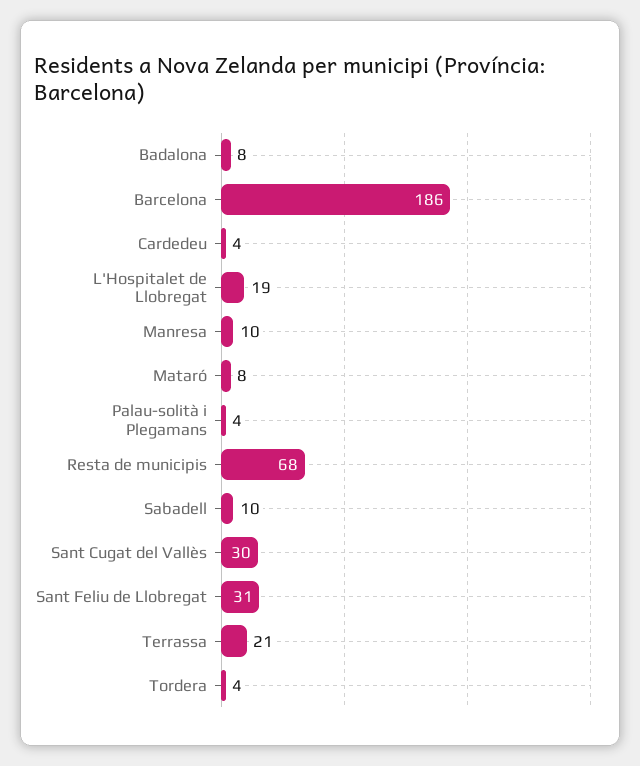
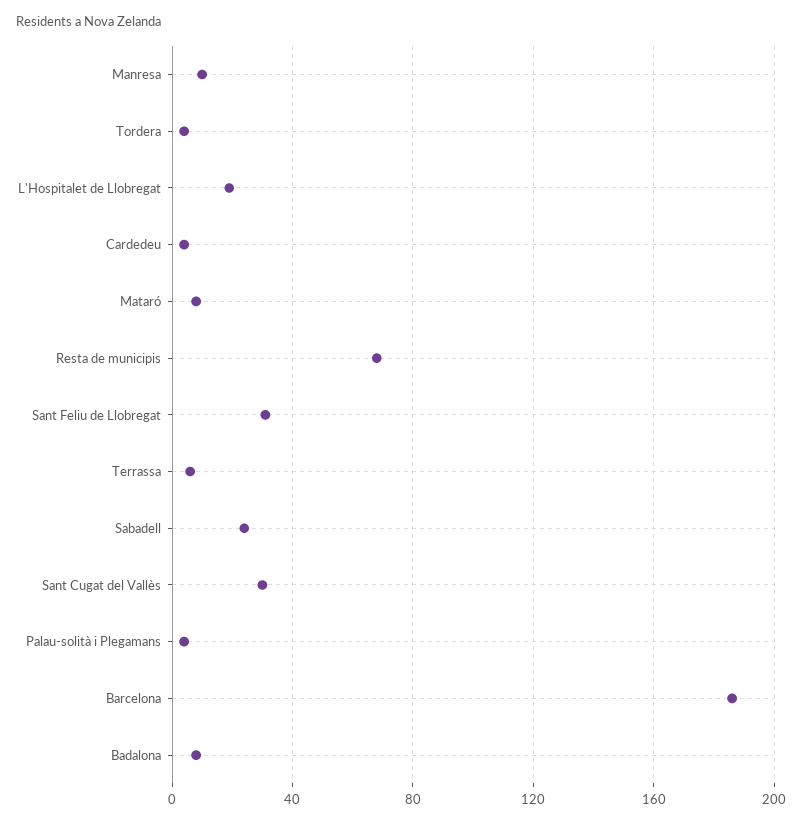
  {
    "Badalona": 8,
    "Barcelona": 186,
    "Cardedeu": 4,
    "L'Hospitalet de Llobregat": 19,
    "Manresa": 10,
    "Mataró": 8,
    "Palau-solità i Plegamans": 4,
    "Resta de municipis": 68,
-   "Sabadell": 10,
+   "Sabadell": 25,
    "Sant Cugat del Vallès": 30,
    "Sant Feliu de Llobregat": 31,
-   "Terrassa": 21,
+   "Terrassa": 5,
    "Tordera": 4
  }

